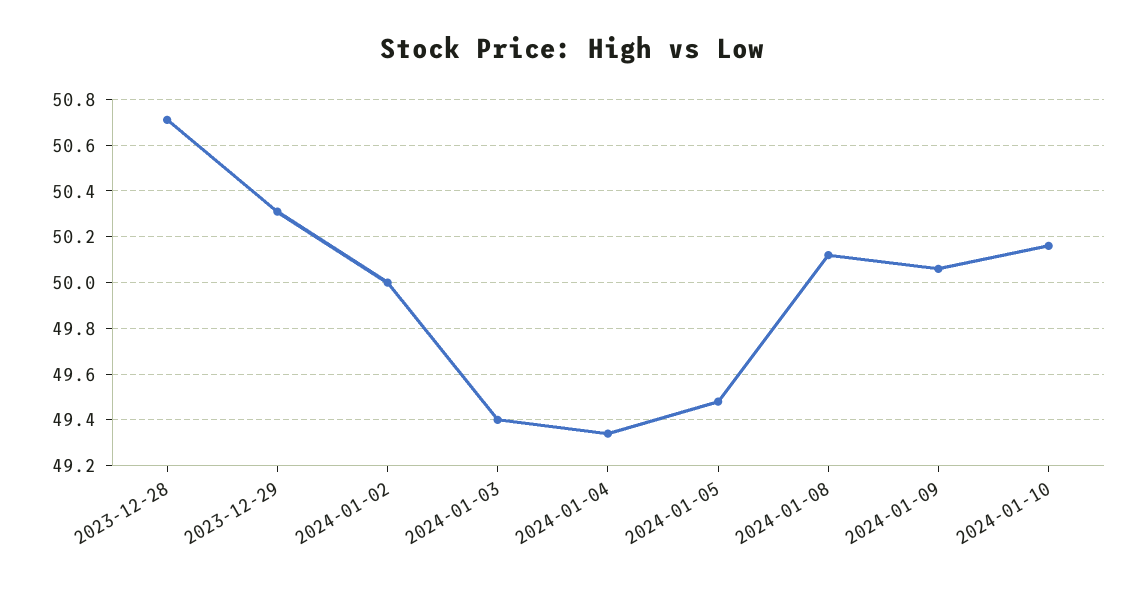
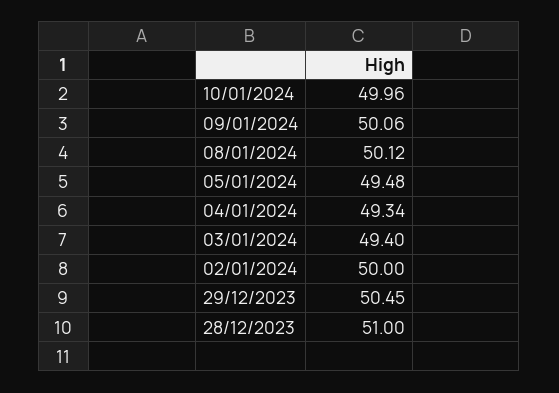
  {
-   "2023-12-28": 50.7,
+   "2023-12-28": 51,
-   "2023-12-29": 50.3,
+   "2023-12-29": 50.45,
    "2024-01-02": 50,
    "2024-01-03": 49.4,
    "2024-01-04": 49.34,
    "2024-01-05": 49.48,
    "2024-01-08": 50.12,
    "2024-01-09": 50.06,
-   "2024-01-10": 50.15
+   "2024-01-10": 49.96
  }

